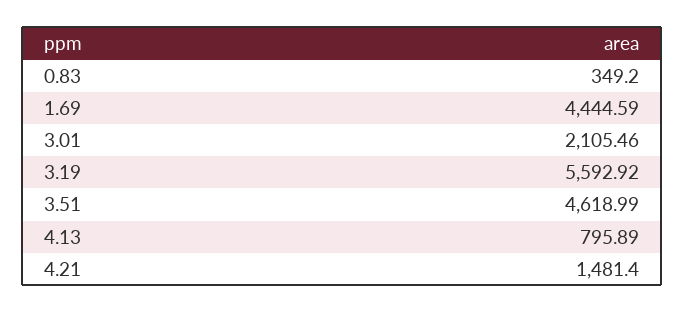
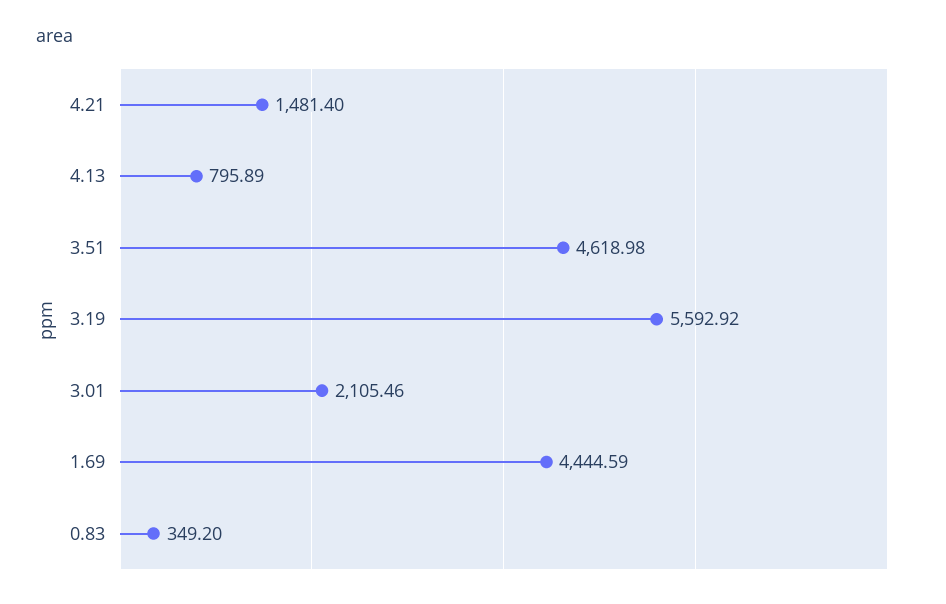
  {
    "0.83": 349.2,
    "1.69": 4444.59,
    "3.01": 2105.46,
    "3.19": 5592.92,
-   "3.51": 4618.99,
+   "3.51": 4618.98,
    "4.13": 795.89,
    "4.21": 1481.4
  }

